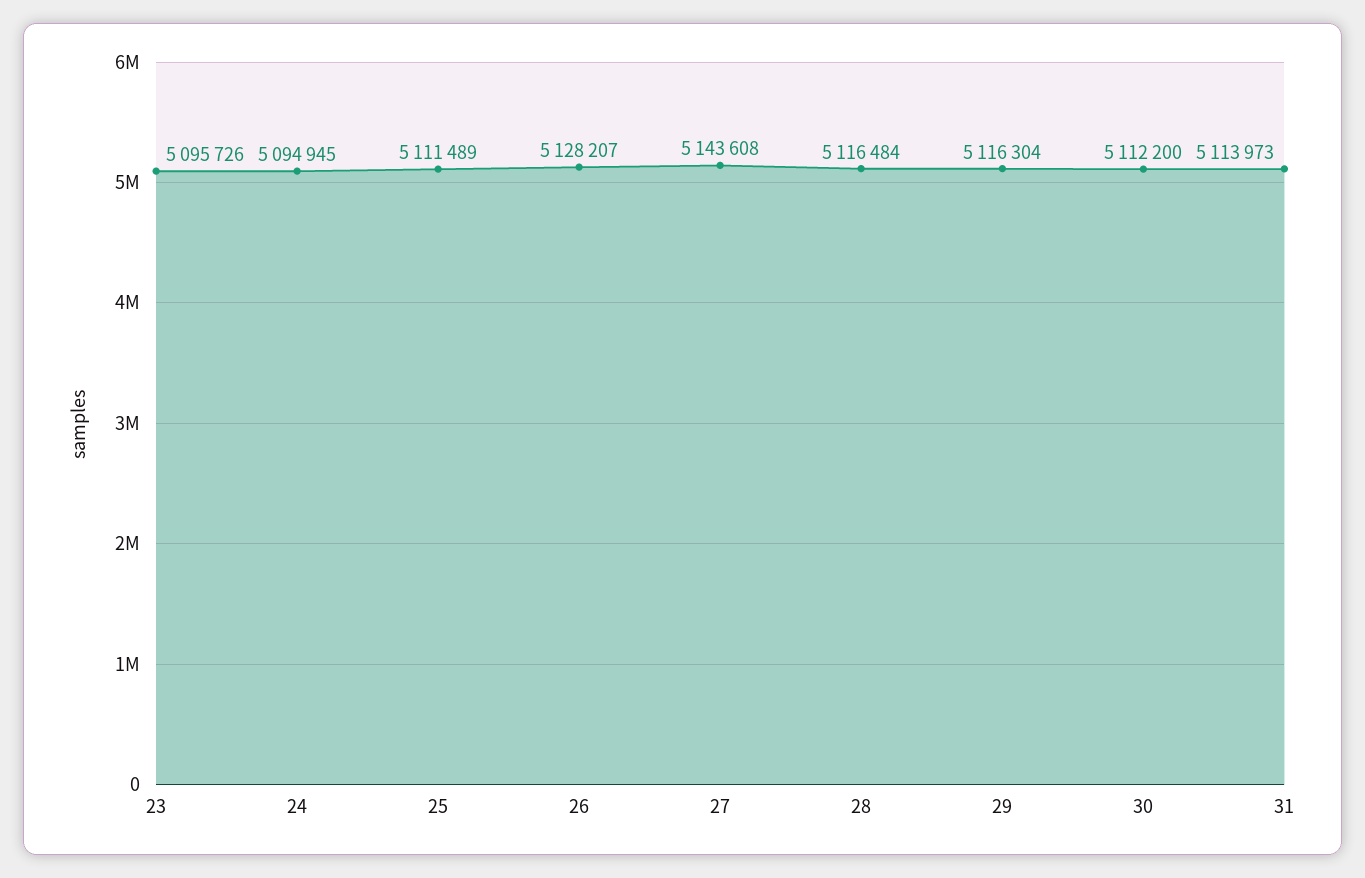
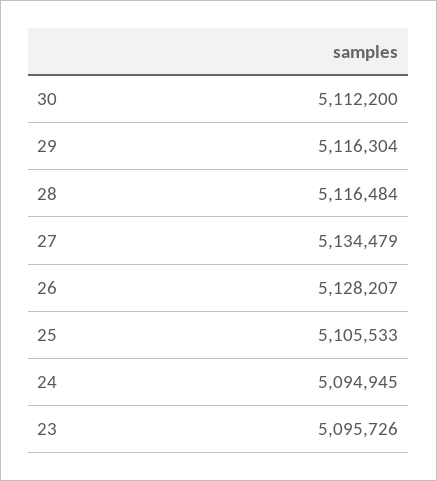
  {
    "23": 5095726,
    "24": 5094945,
-   "25": 5111489,
+   "25": 5105533,
    "26": 5128207,
-   "27": 5143608,
+   "27": 5134479,
    "28": 5116484,
    "29": 5116304,
-   "30": 5112200,
+   "30": 5112200
-   "31": 5113973
  }

